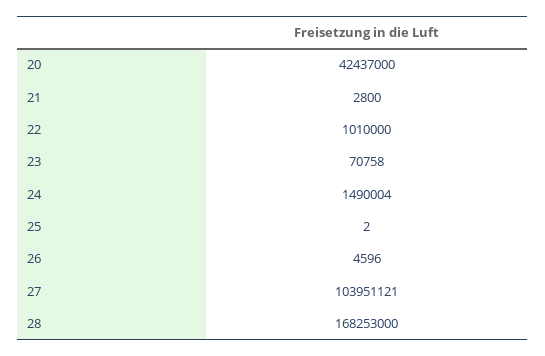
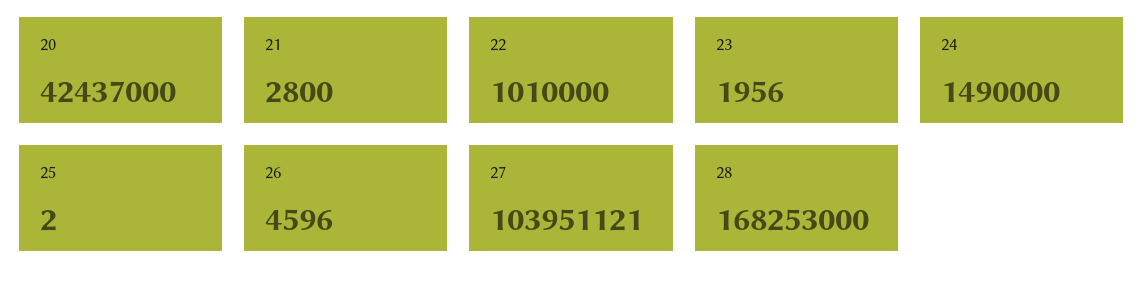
  {
    "20": 42437000,
    "21": 2800,
    "22": 1010000,
-   "23": 70758,
+   "23": 1956,
-   "24": 1490004,
+   "24": 1490000,
    "25": 2,
    "26": 4596,
    "27": 103951121,
    "28": 168253000
  }

